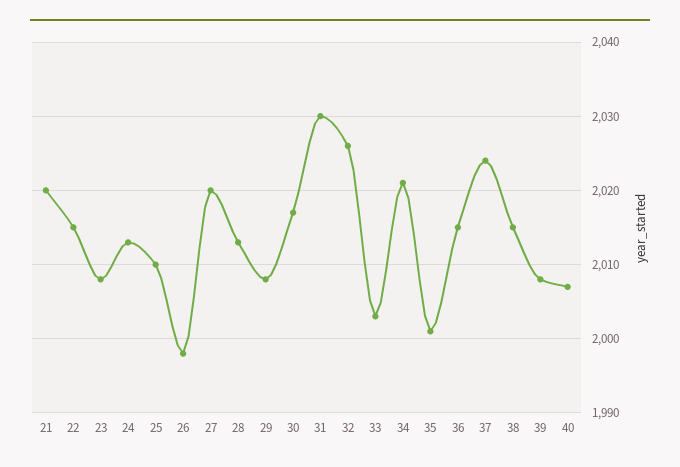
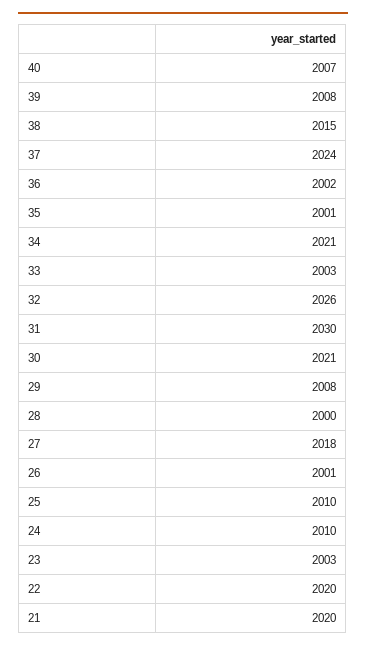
  {
    "21": 2020,
-   "22": 2015,
+   "22": 2020,
-   "23": 2008,
+   "23": 2003,
-   "24": 2013,
+   "24": 2010,
    "25": 2010,
-   "26": 1998,
+   "26": 2001,
-   "27": 2020,
+   "27": 2018,
-   "28": 2013,
+   "28": 2000,
    "29": 2008,
-   "30": 2017,
+   "30": 2021,
    "31": 2030,
    "32": 2026,
    "33": 2003,
    "34": 2021,
    "35": 2001,
-   "36": 2015,
+   "36": 2002,
    "37": 2024,
    "38": 2015,
    "39": 2008,
    "40": 2007
  }

